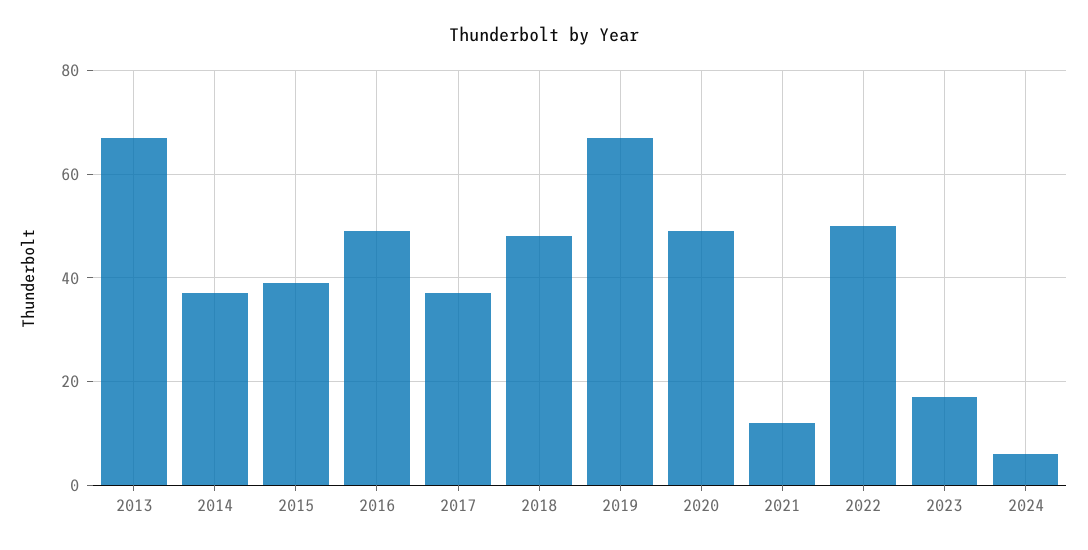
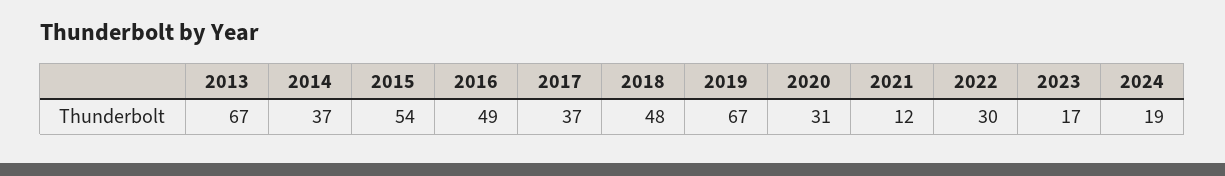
  {
    "2013": 67,
    "2014": 37,
-   "2015": 40,
+   "2015": 54,
    "2016": 49,
    "2017": 37,
    "2018": 48,
    "2019": 67,
-   "2020": 50,
+   "2020": 31,
    "2021": 12,
-   "2022": 50,
+   "2022": 30,
    "2023": 17,
-   "2024": 5
+   "2024": 19
  }

